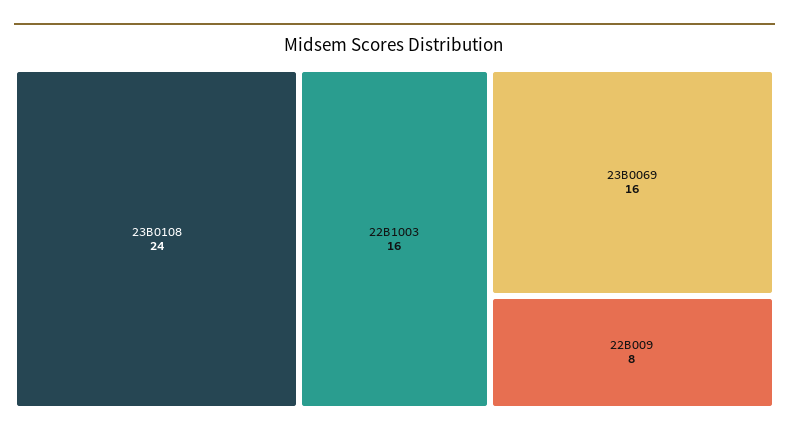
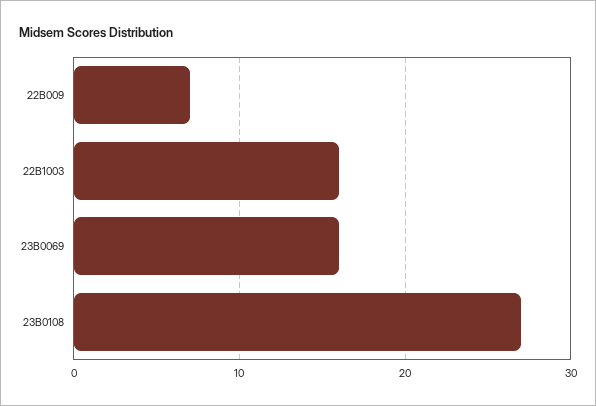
  {
-   "23B0108": 24,
+   "23B0108": 27,
    "22B1003": 16,
    "23B0069": 16,
-   "22B009": 8
+   "22B009": 7
  }

